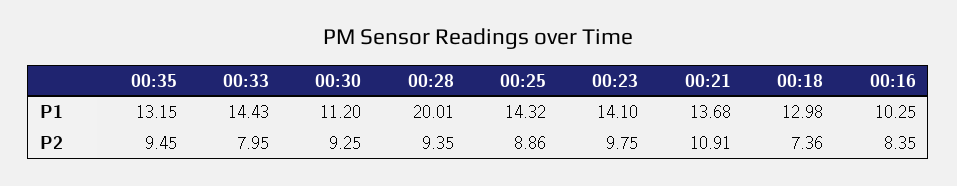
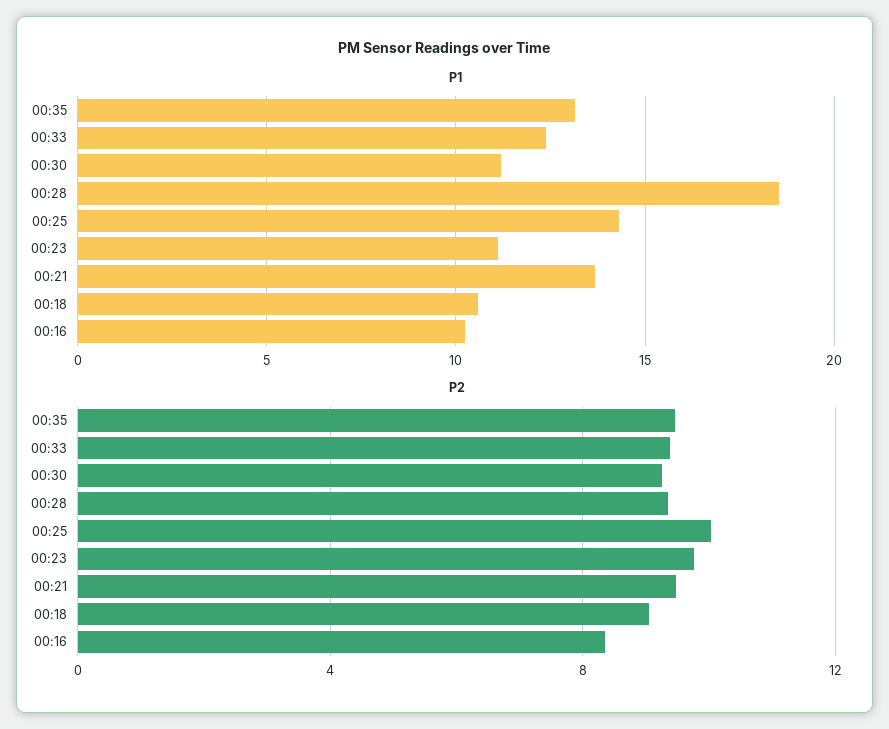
  {
    "P1": {
      "00:35": 13.15,
-     "00:33": 14.43,
+     "00:33": 12.5,
      "00:30": 11.2,
-     "00:28": 20.01,
+     "00:28": 18.5,
      "00:25": 14.32,
-     "00:23": 14.1,
+     "00:23": 11,
      "00:21": 13.68,
-     "00:18": 12.98,
+     "00:18": 10.5,
      "00:16": 10.25
    },
    "P2": {
      "00:35": 9.45,
-     "00:33": 7.95,
+     "00:33": 9.5,
      "00:30": 9.25,
      "00:28": 9.35,
-     "00:25": 8.86,
+     "00:25": 10,
      "00:23": 9.75,
-     "00:21": 10.91,
+     "00:21": 9.5,
-     "00:18": 7.36,
+     "00:18": 9,
      "00:16": 8.35
    }
  }

